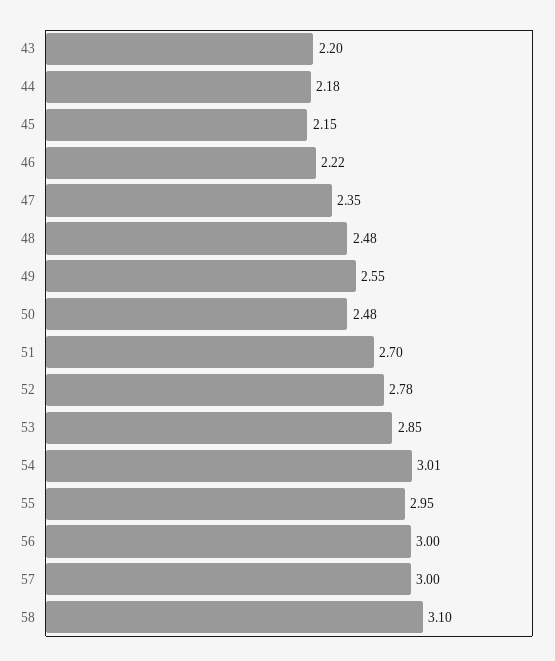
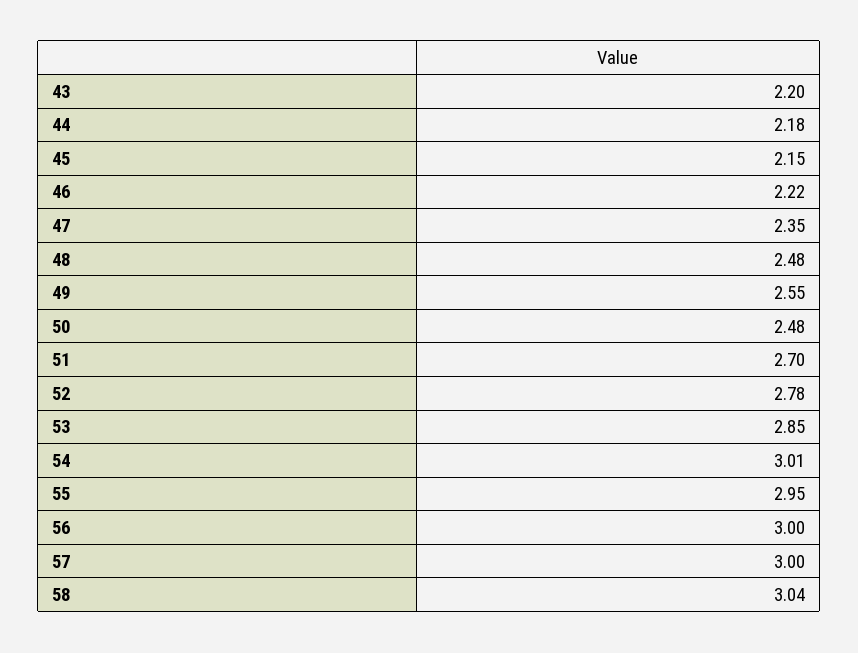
  {
    "43": 2.2,
    "44": 2.18,
    "45": 2.15,
    "46": 2.22,
    "47": 2.35,
    "48": 2.48,
    "49": 2.55,
    "50": 2.48,
    "51": 2.7,
    "52": 2.78,
    "53": 2.85,
    "54": 3.01,
    "55": 2.95,
    "56": 3,
    "57": 3,
-   "58": 3.1
+   "58": 3.04
  }

